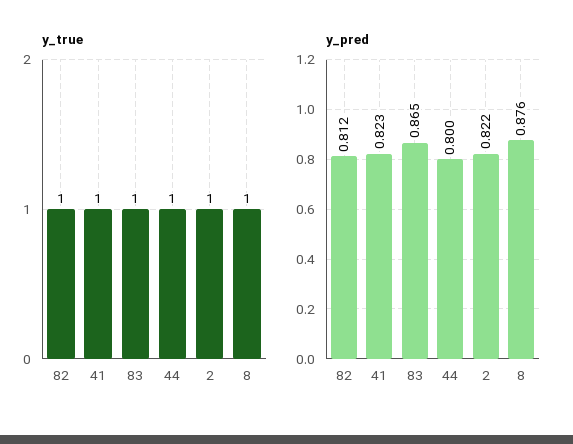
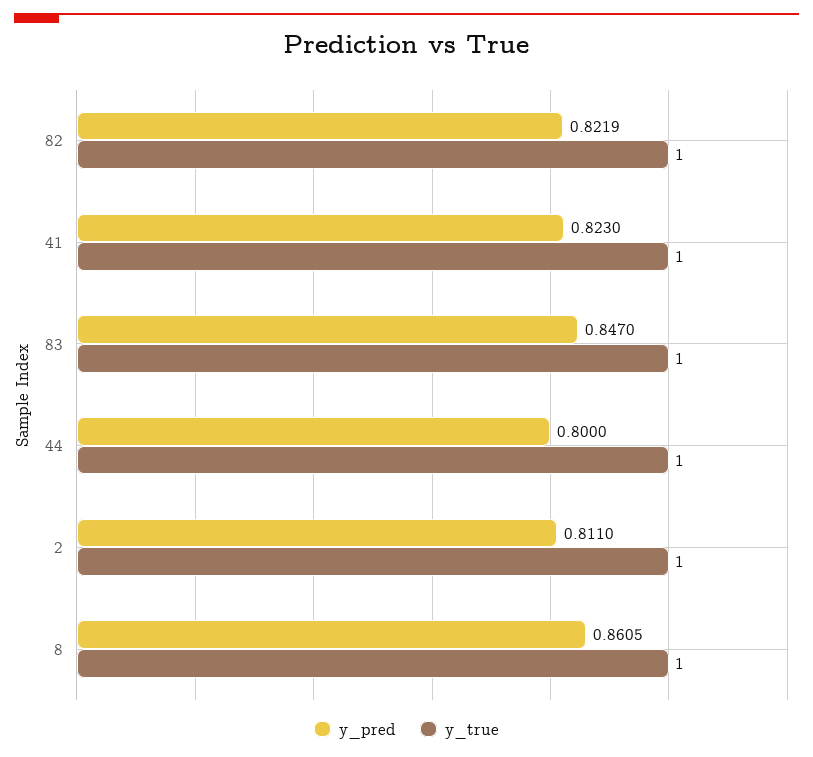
  {
    "y_true": {
      "82": 1,
      "41": 1,
      "83": 1,
      "44": 1,
      "2": 1,
      "8": 1
    },
    "y_pred": {
-     "82": 0.812,
+     "82": 0.8219,
      "41": 0.823,
-     "83": 0.865,
+     "83": 0.847,
      "44": 0.8,
-     "2": 0.822,
+     "2": 0.811,
-     "8": 0.876
+     "8": 0.8605
    }
  }

